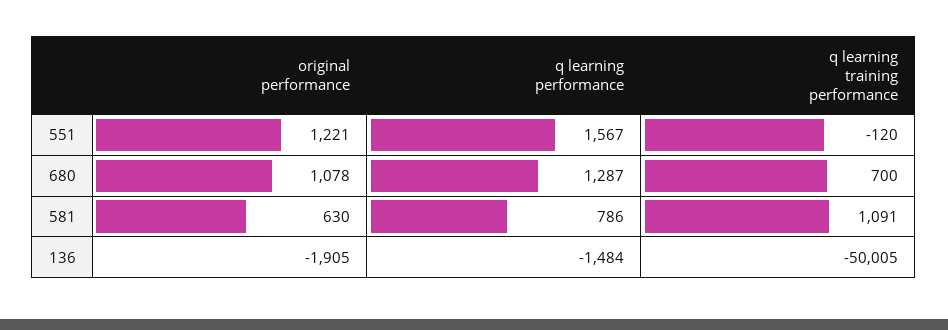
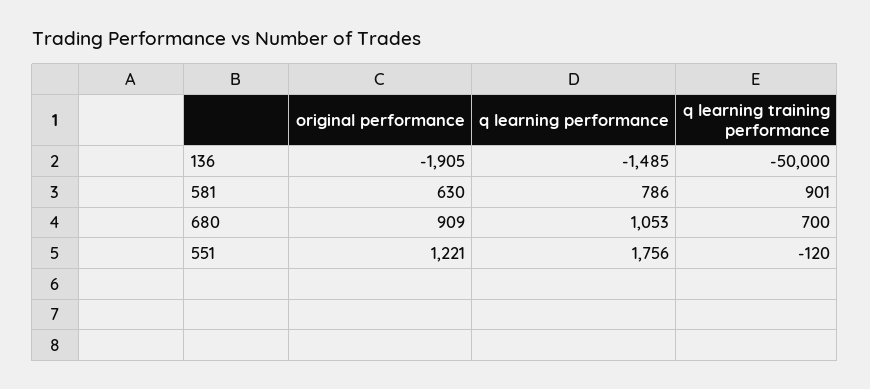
  {
    "original performance": {
      "551": 1221,
-     "680": 1078,
+     "680": 909,
      "581": 630,
      "136": -1905
    },
    "q learning performance": {
-     "551": 1567,
+     "551": 1756,
-     "680": 1287,
+     "680": 1053,
      "581": 786,
-     "136": -1484
+     "136": -1485
    },
    "q learning training performance": {
      "551": -120,
      "680": 700,
-     "581": 1091,
+     "581": 901,
-     "136": -50005
+     "136": -50000
    }
  }

